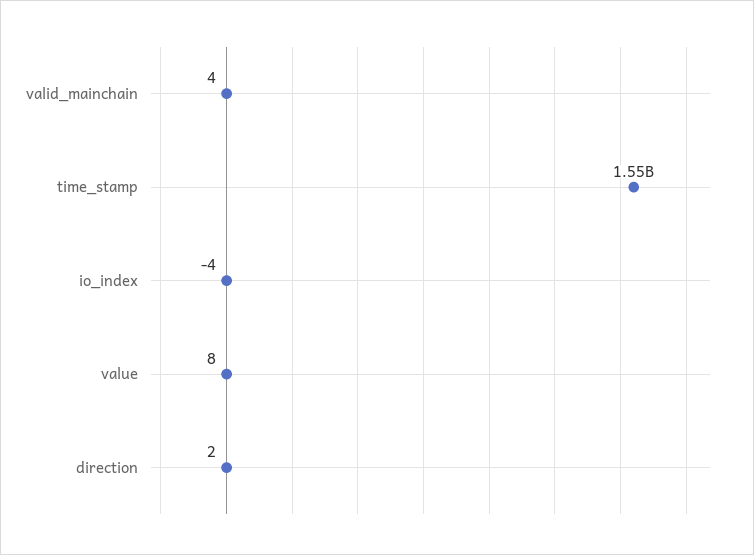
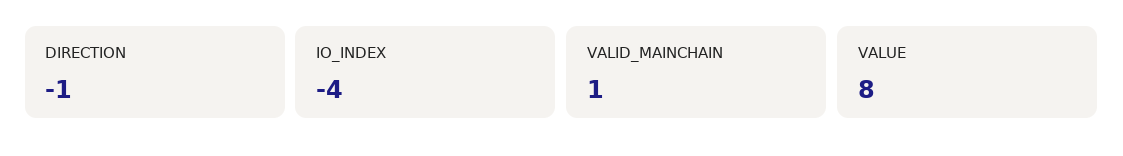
  {
-   "valid_mainchain": 4,
+   "valid_mainchain": 1,
-   "time_stamp": 1550000000,
    "io_index": -4,
    "value": 8,
-   "direction": 2
+   "direction": -1
  }

